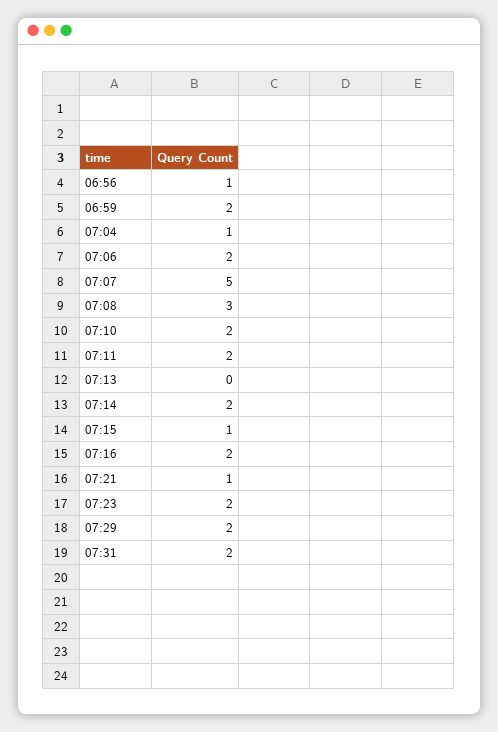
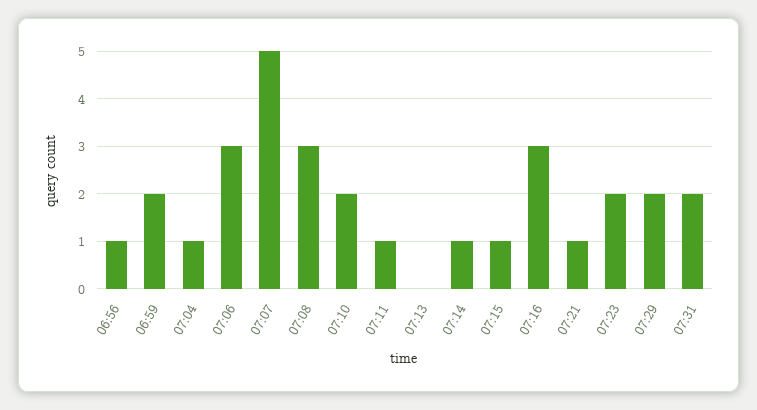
  {
    "06:56": 1,
    "06:59": 2,
    "07:04": 1,
-   "07:06": 2,
+   "07:06": 3,
    "07:07": 5,
    "07:08": 3,
    "07:10": 2,
-   "07:11": 2,
+   "07:11": 1,
    "07:13": 0,
-   "07:14": 2,
+   "07:14": 1,
    "07:15": 1,
-   "07:16": 2,
+   "07:16": 3,
    "07:21": 1,
    "07:23": 2,
    "07:29": 2,
    "07:31": 2
  }

